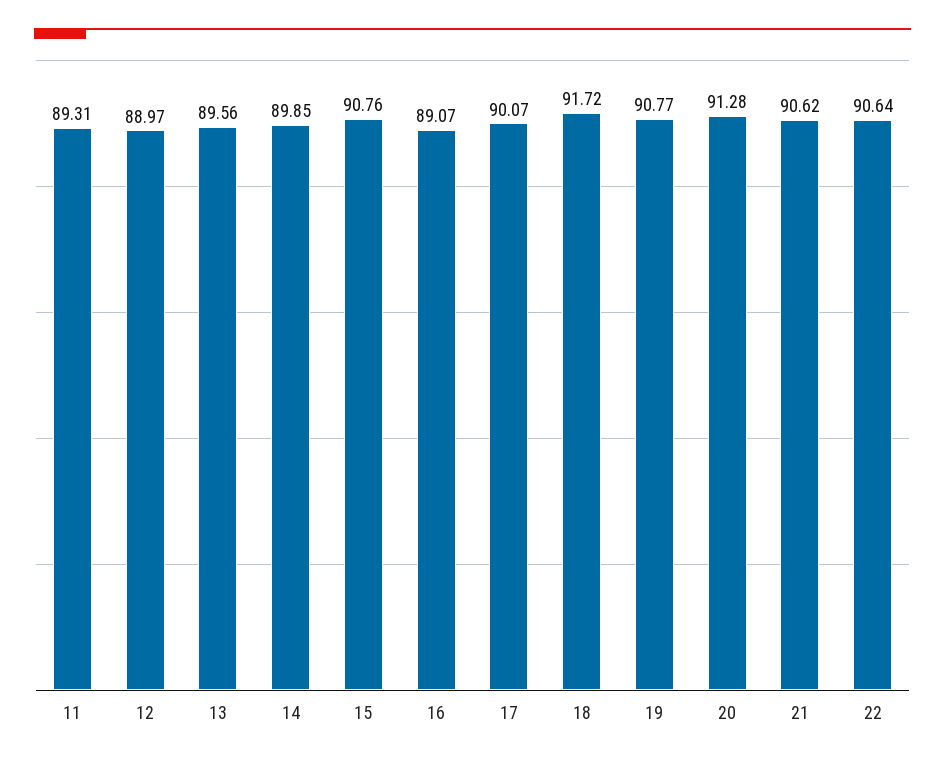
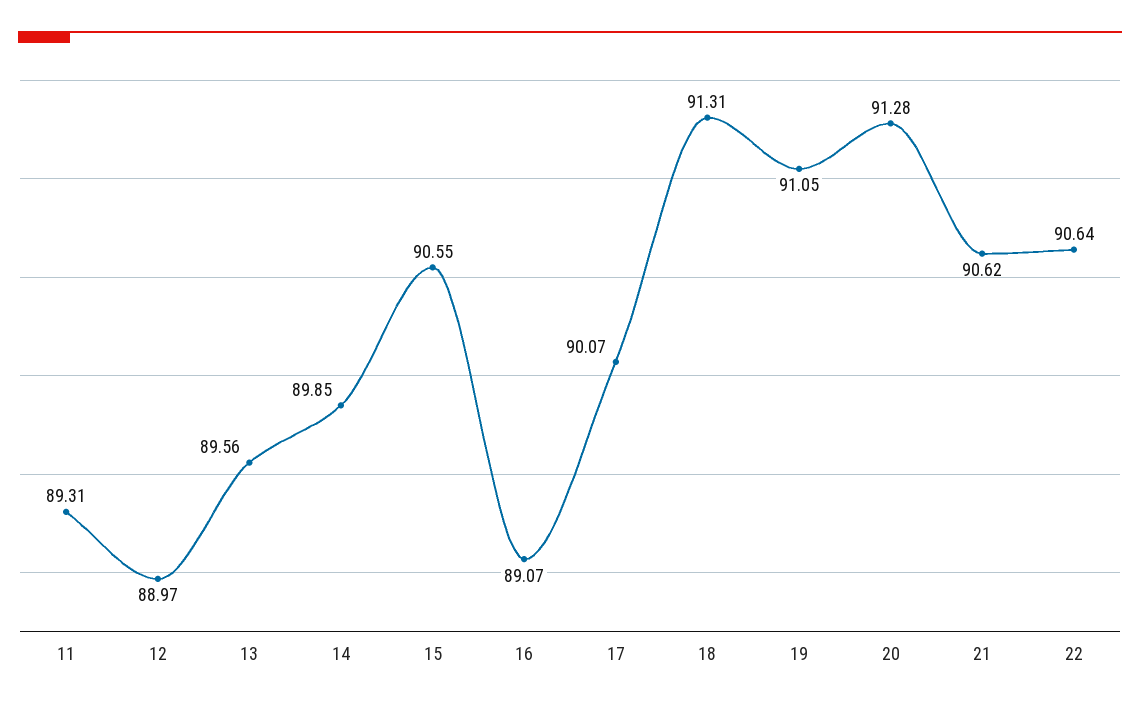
  {
    "11": 89.31,
    "12": 88.97,
    "13": 89.56,
    "14": 89.85,
-   "15": 90.76,
+   "15": 90.55,
    "16": 89.07,
    "17": 90.07,
-   "18": 91.72,
+   "18": 91.31,
-   "19": 90.77,
+   "19": 91.05,
    "20": 91.28,
    "21": 90.62,
    "22": 90.64
  }

